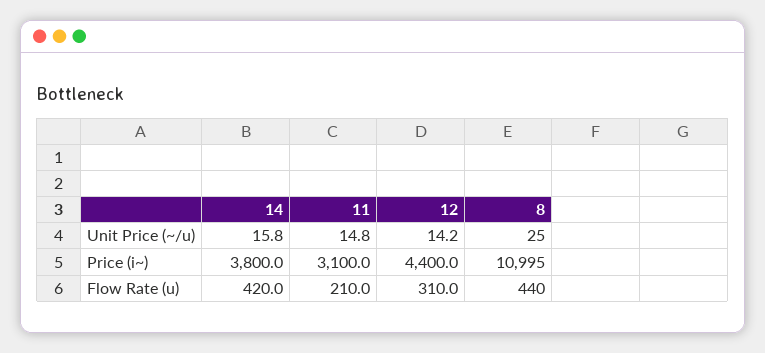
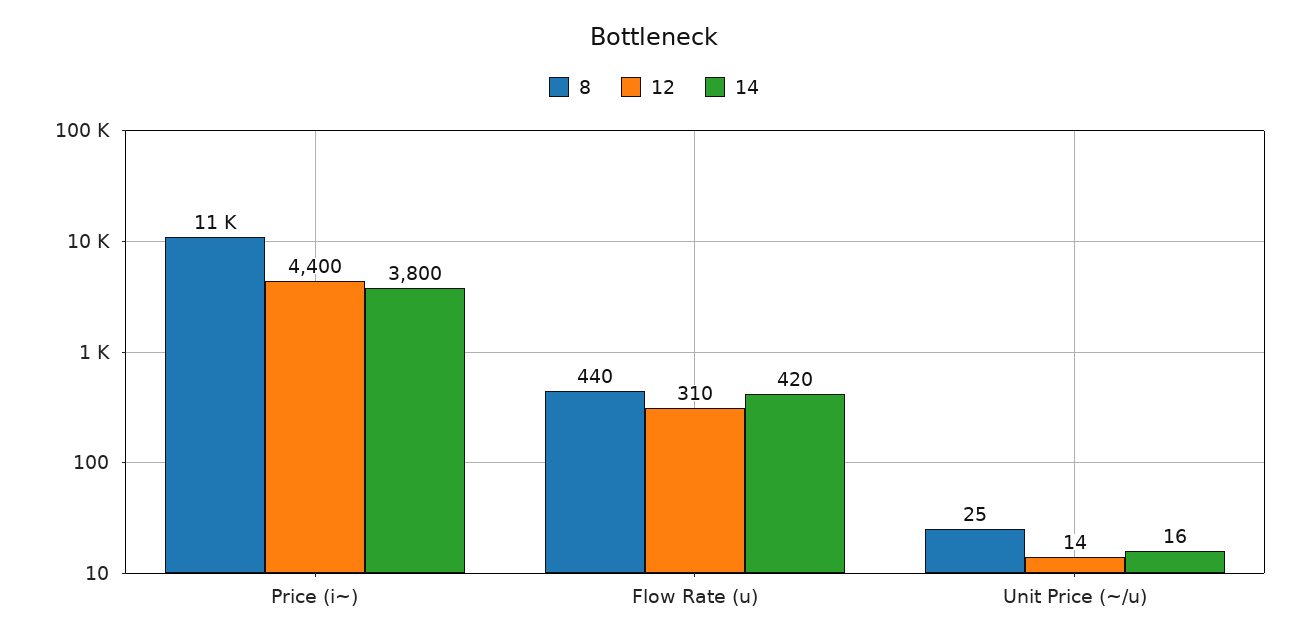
  {
    "14": {
      "Unit Price (~/u)": 15.8,
      "Price (i~)": 3800,
      "Flow Rate (u)": 420
    },
-   "11": {
-     "Unit Price (~/u)": 14.8,
-     "Price (i~)": 3100,
-     "Flow Rate (u)": 210
-   },
    "12": {
      "Unit Price (~/u)": 14.2,
      "Price (i~)": 4400,
      "Flow Rate (u)": 310
    },
    "8": {
      "Unit Price (~/u)": 25,
      "Price (i~)": 10995,
      "Flow Rate (u)": 440
    }
  }

